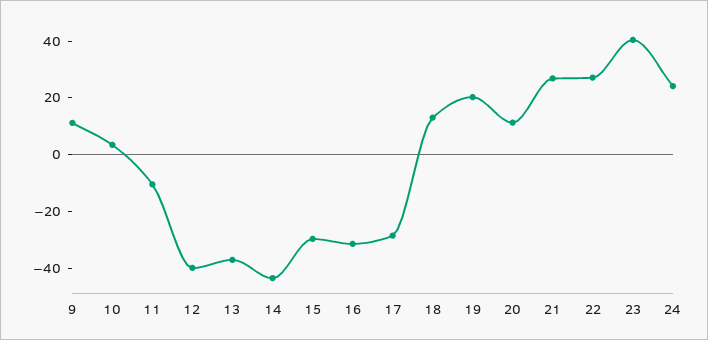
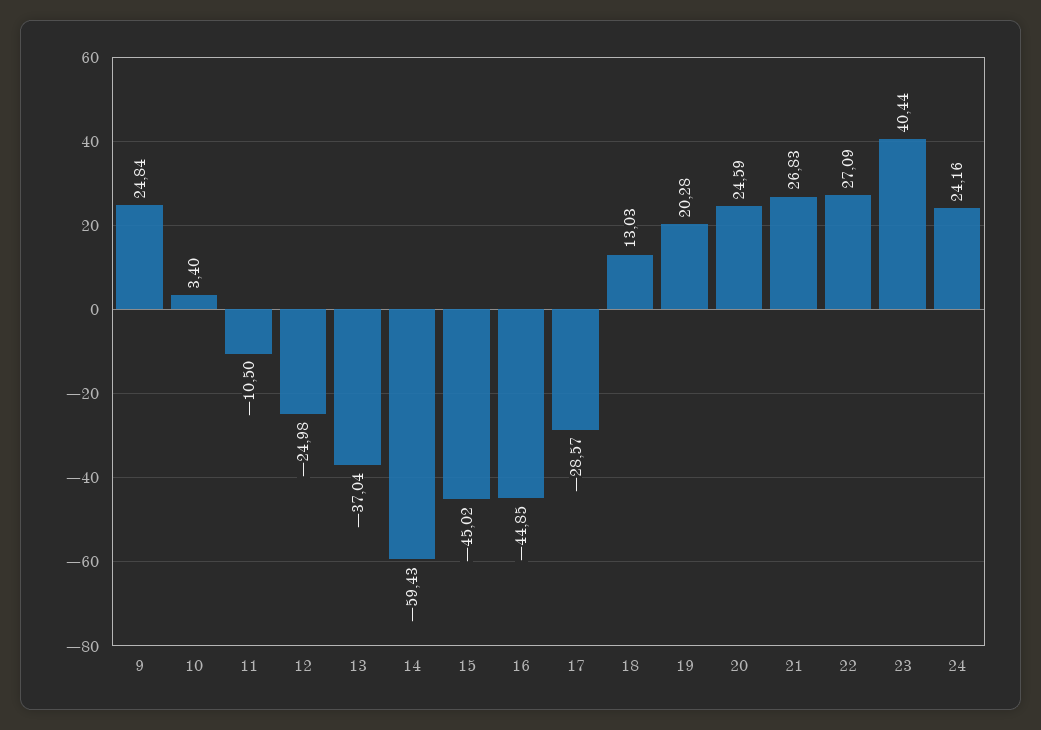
  {
-   "9": 10,
+   "9": 24.84,
    "10": 3.4,
    "11": -10.5,
-   "12": -40,
+   "12": -24.98,
    "13": -37.04,
-   "14": -45,
+   "14": -59.43,
-   "15": -30,
+   "15": -45.02,
-   "16": -30,
+   "16": -44.85,
    "17": -28.57,
    "18": 13.03,
    "19": 20.28,
-   "20": 10,
+   "20": 24.59,
    "21": 26.83,
    "22": 27.09,
    "23": 40.44,
    "24": 24.16
  }

